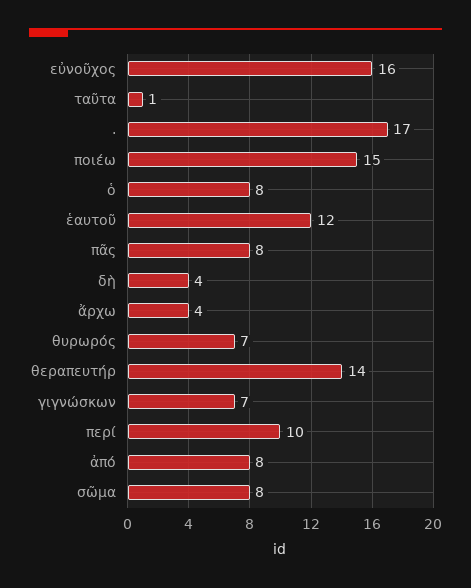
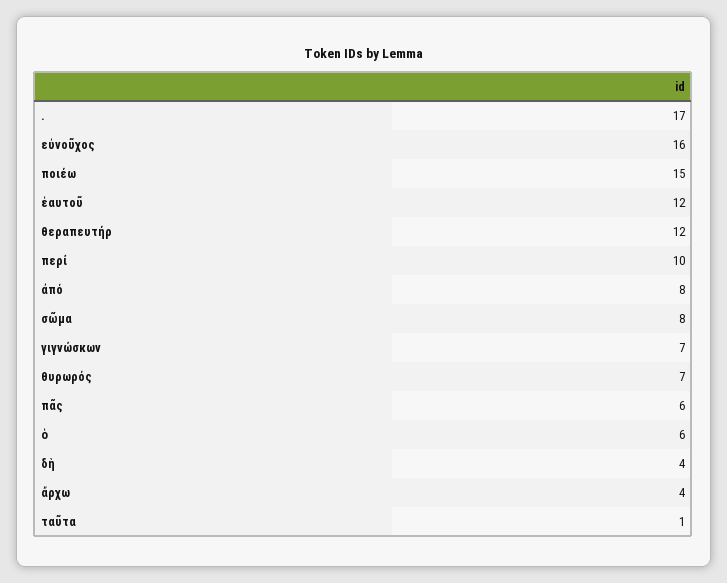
  {
    "εὐνοῦχος": 16,
    "ταῦτα": 1,
    ".": 17,
    "ποιέω": 15,
-   "ὁ": 8,
+   "ὁ": 6,
    "ἑαυτοῦ": 12,
-   "πᾶς": 8,
+   "πᾶς": 6,
    "δὴ": 4,
    "ἄρχω": 4,
    "θυρωρός": 7,
-   "θεραπευτήρ": 14,
+   "θεραπευτήρ": 12,
    "γιγνώσκων": 7,
    "περί": 10,
    "ἀπό": 8,
    "σῶμα": 8
  }

